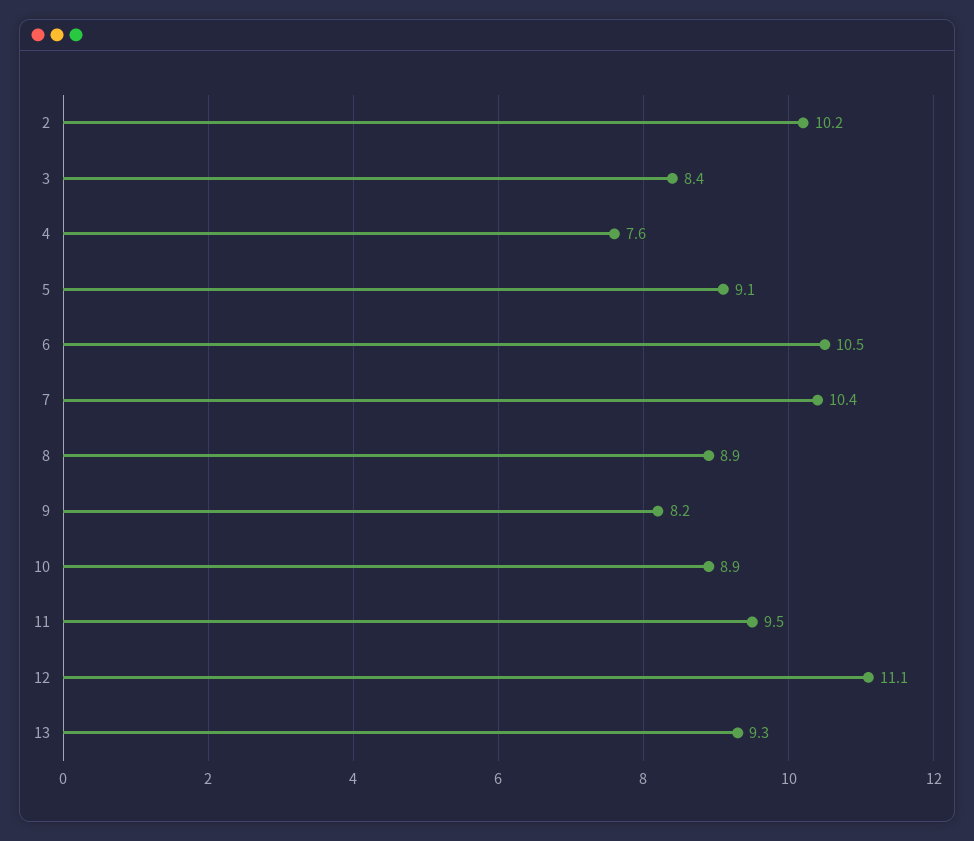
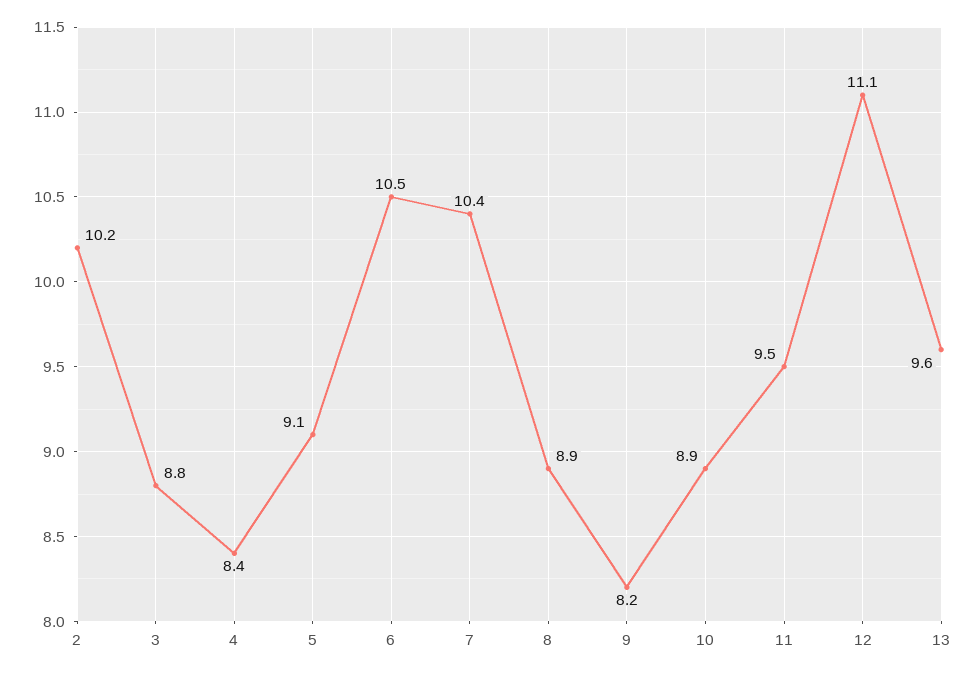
  {
    "2": 10.2,
-   "3": 8.4,
+   "3": 8.8,
-   "4": 7.6,
+   "4": 8.4,
    "5": 9.1,
    "6": 10.5,
    "7": 10.4,
    "8": 8.9,
    "9": 8.2,
    "10": 8.9,
    "11": 9.5,
    "12": 11.1,
-   "13": 9.3
+   "13": 9.6
  }

